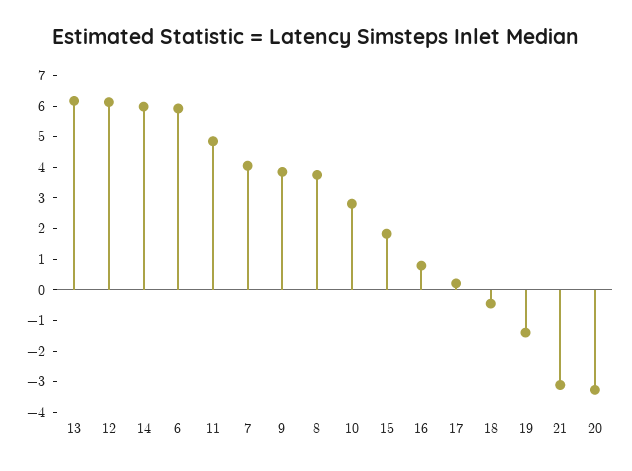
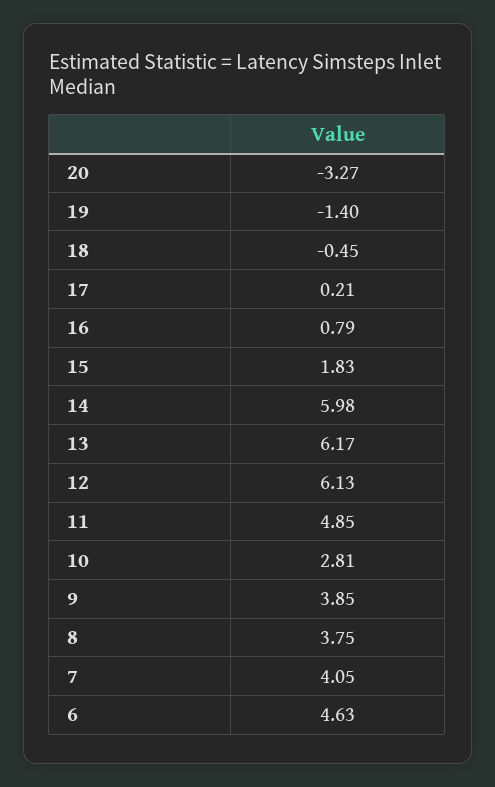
  {
    "13": 6.17,
    "12": 6.13,
    "14": 5.98,
-   "6": 6,
+   "6": 4.63,
    "11": 4.85,
    "7": 4.05,
    "9": 3.85,
    "8": 3.75,
    "10": 2.81,
    "15": 1.83,
    "16": 0.79,
    "17": 0.21,
    "18": -0.45,
    "19": -1.4,
-   "21": -3,
    "20": -3.27
  }

